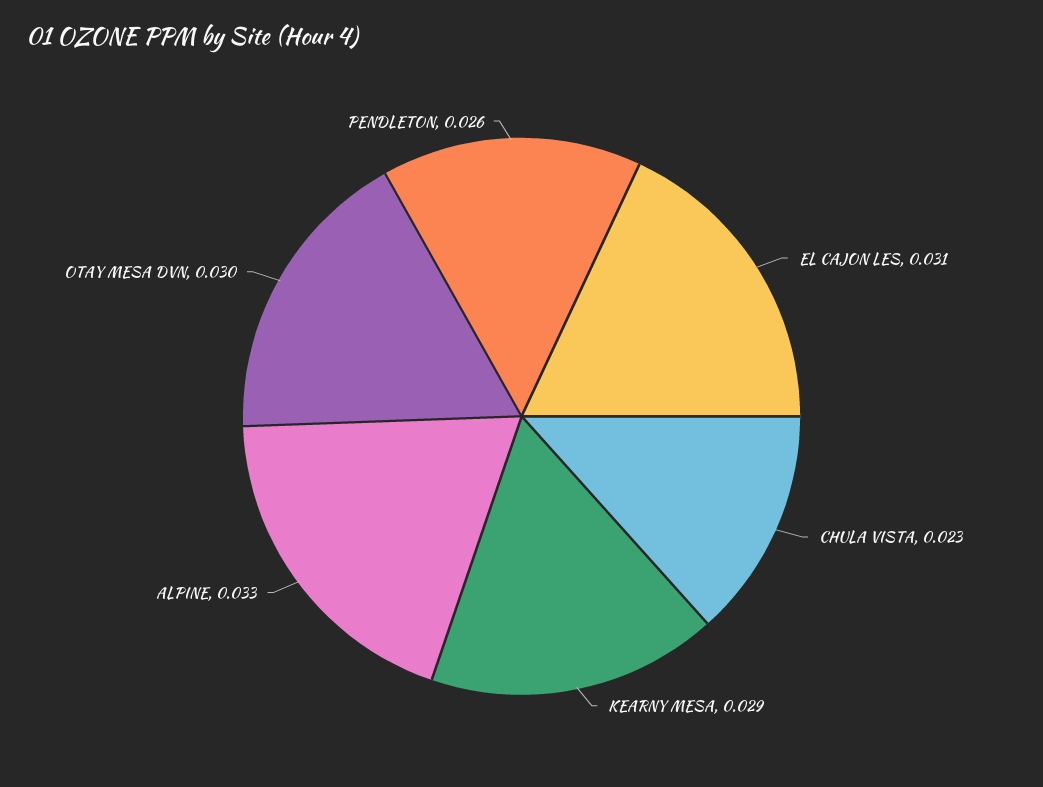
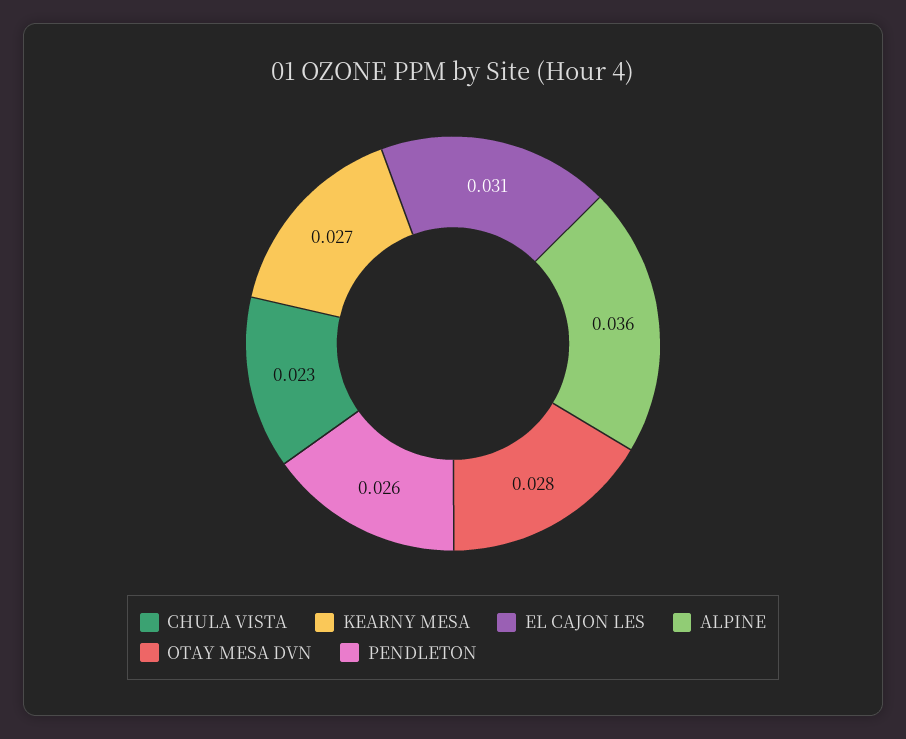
  {
    "EL CAJON LES": 0.031,
    "CHULA VISTA": 0.023,
-   "KEARNY MESA": 0.029,
+   "KEARNY MESA": 0.027,
-   "ALPINE": 0.033,
+   "ALPINE": 0.036,
-   "OTAY MESA DVN": 0.03,
+   "OTAY MESA DVN": 0.028,
    "PENDLETON": 0.026
  }

